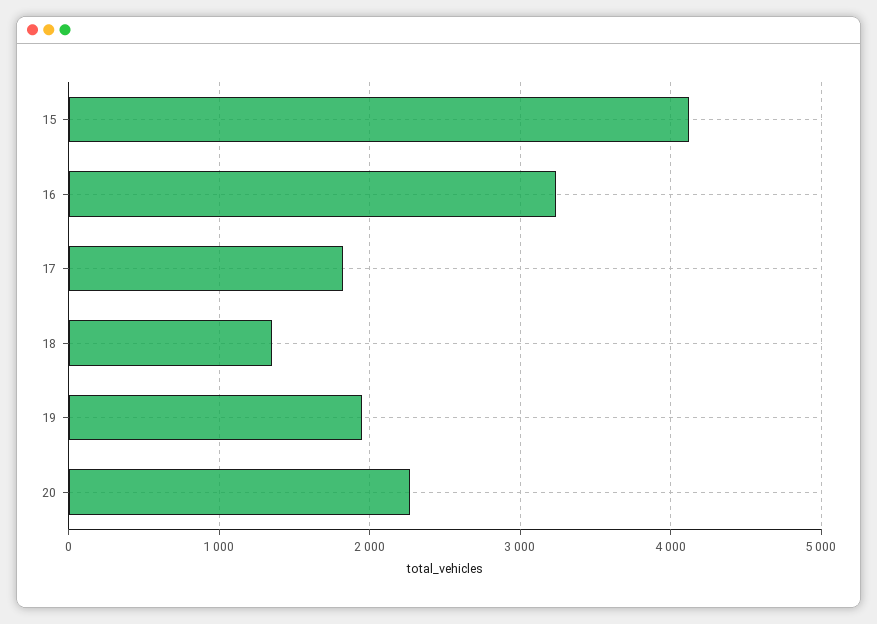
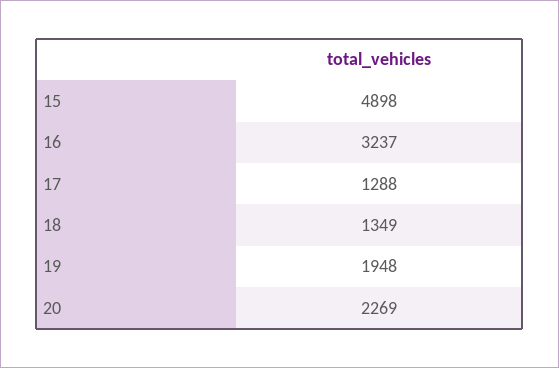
  {
-   "15": 4100,
+   "15": 4898,
    "16": 3237,
-   "17": 1800,
+   "17": 1288,
    "18": 1349,
    "19": 1948,
    "20": 2269
  }

